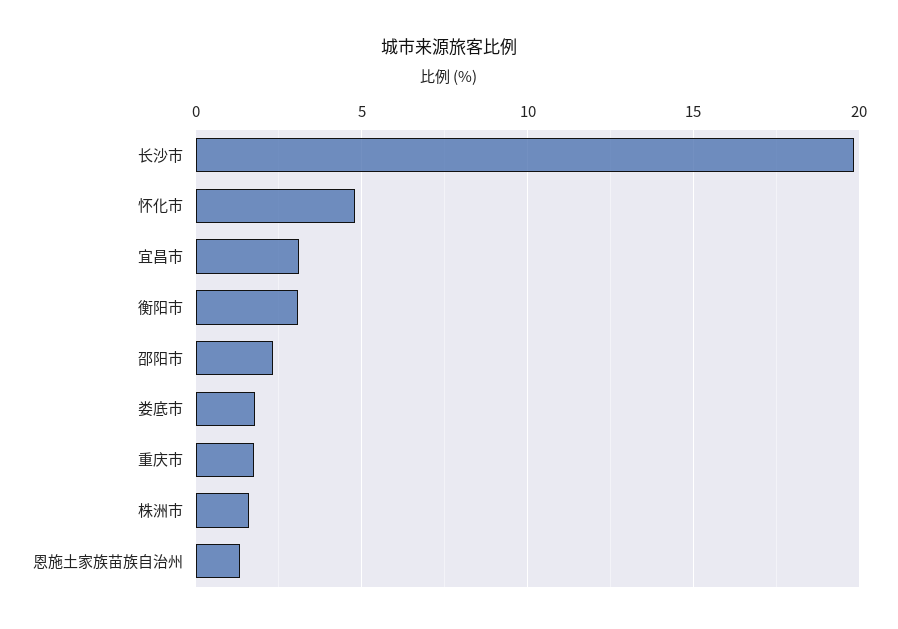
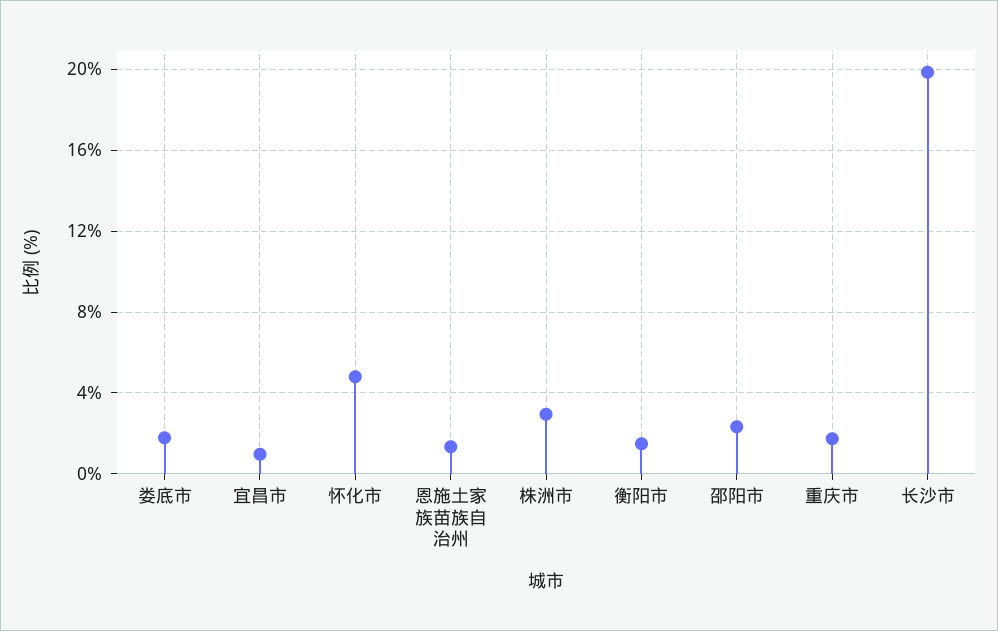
  {
    "长沙市": 20,
    "怀化市": 5,
-   "宜昌市": 3,
+   "宜昌市": 1,
-   "衡阳市": 3,
+   "衡阳市": 1.5,
    "邵阳市": 2.5,
    "娄底市": 2,
    "重庆市": 1.5,
-   "株洲市": 1.5,
+   "株洲市": 3,
    "恩施土家族苗族自治州": 1.5
  }

